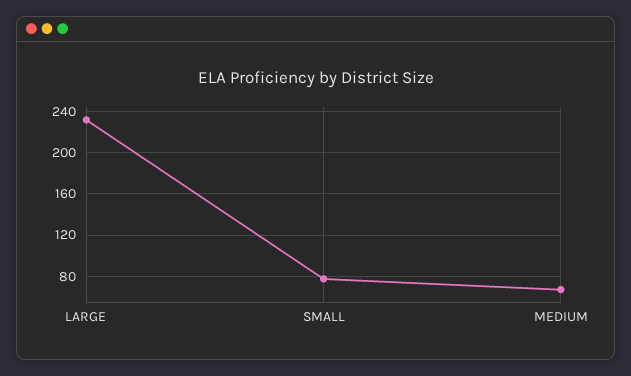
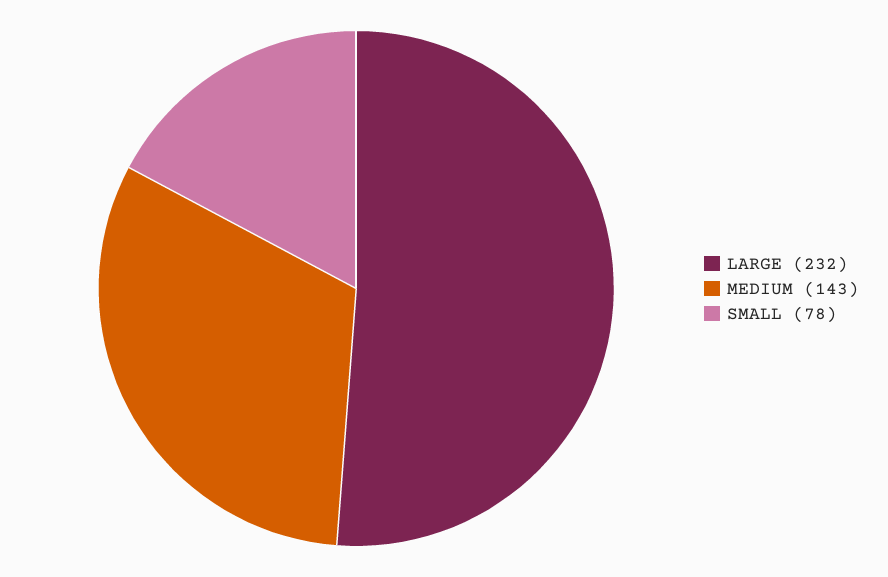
  {
    "LARGE": 232,
    "SMALL": 78,
-   "MEDIUM": 70
+   "MEDIUM": 143
  }

